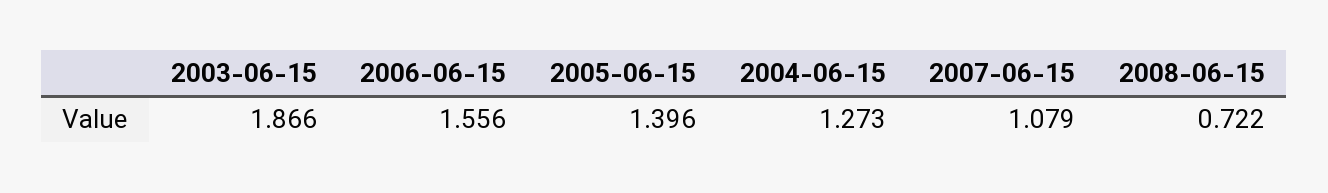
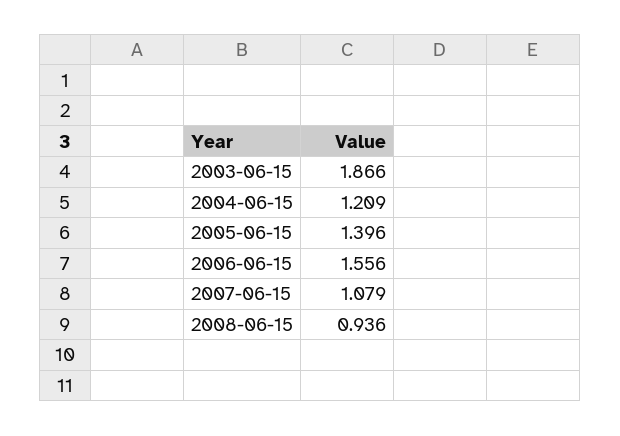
  {
    "2003-06-15": 1.866,
    "2006-06-15": 1.556,
    "2005-06-15": 1.396,
-   "2004-06-15": 1.273,
+   "2004-06-15": 1.209,
    "2007-06-15": 1.079,
-   "2008-06-15": 0.722
+   "2008-06-15": 0.936
  }

